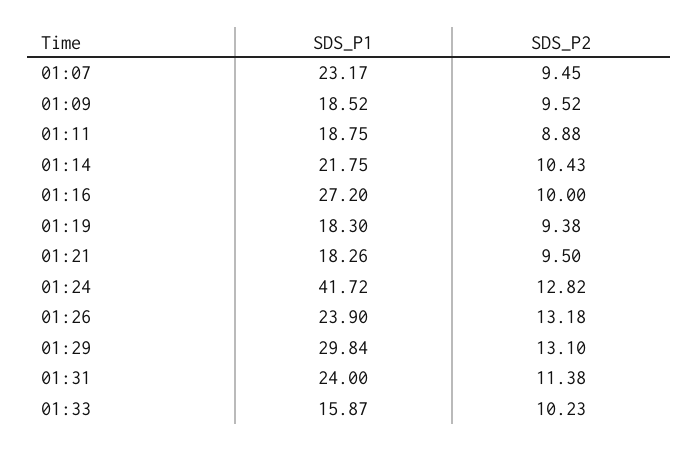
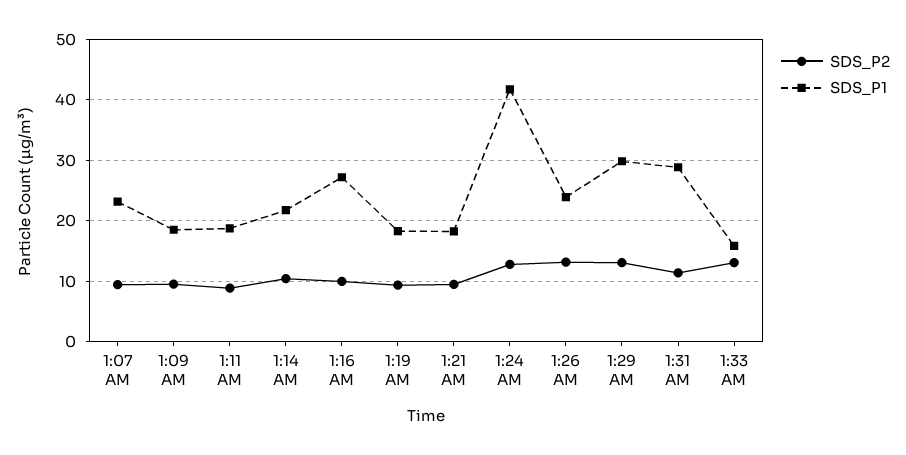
  {
    "SDS_P1": {
      "01:07": 23.17,
      "01:09": 18.52,
      "01:11": 18.75,
      "01:14": 21.75,
      "01:16": 27.2,
      "01:19": 18.3,
      "01:21": 18.26,
      "01:24": 41.72,
      "01:26": 23.9,
      "01:29": 29.84,
-     "01:31": 24,
+     "01:31": 29,
      "01:33": 15.87
    },
    "SDS_P2": {
      "01:07": 9.45,
      "01:09": 9.52,
      "01:11": 8.88,
      "01:14": 10.43,
      "01:16": 10,
      "01:19": 9.38,
      "01:21": 9.5,
      "01:24": 12.82,
      "01:26": 13.18,
      "01:29": 13.1,
      "01:31": 11.38,
-     "01:33": 10.23
+     "01:33": 13
    }
  }

